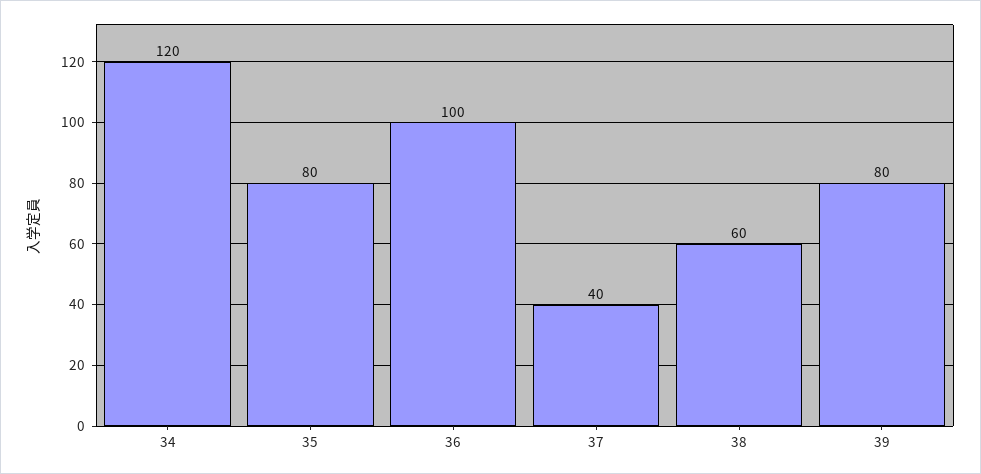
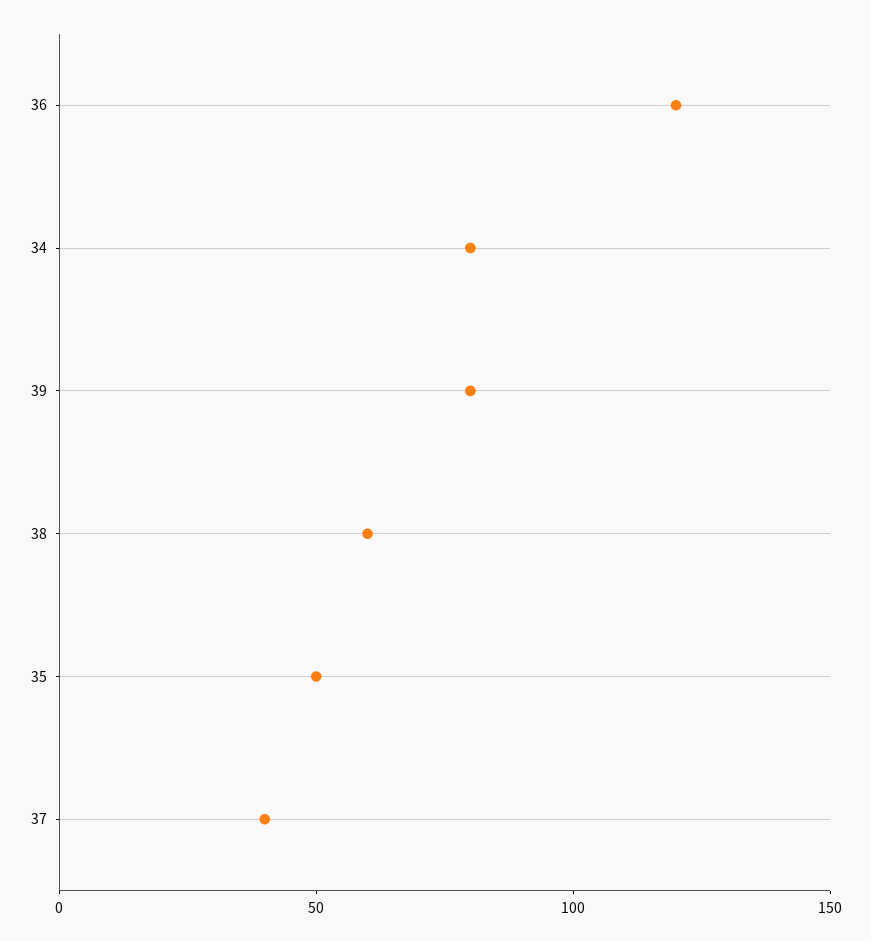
  {
-   "34": 120,
+   "34": 80,
-   "35": 80,
+   "35": 50,
-   "36": 100,
+   "36": 120,
    "37": 40,
    "38": 60,
    "39": 80
  }

